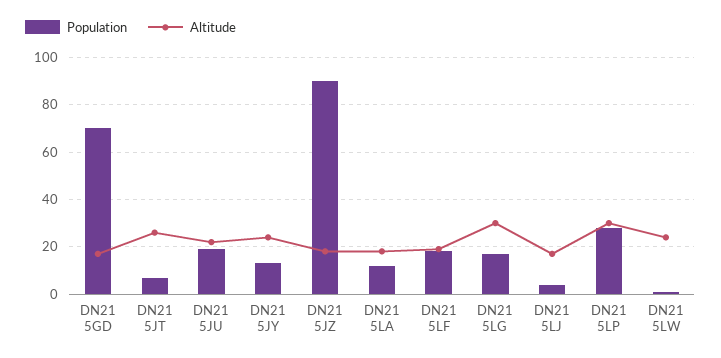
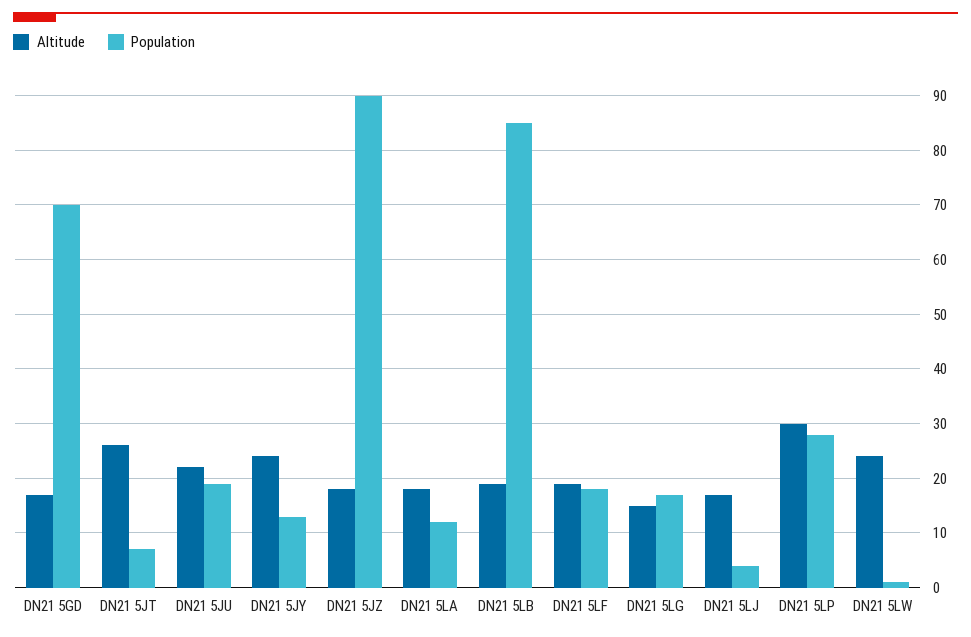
  {
    "Population": {
      "DN21 5GD": 70,
      "DN21 5JT": 5,
      "DN21 5JU": 20,
      "DN21 5JY": 15,
      "DN21 5JZ": 90,
      "DN21 5LA": 10,
      "DN21 5LF": 20,
      "DN21 5LG": 15,
      "DN21 5LJ": 5,
      "DN21 5LP": 30,
-     "DN21 5LW": 0
+     "DN21 5LW": 0,
+     "DN21 5LB": 85
    },
    "Altitude": {
      "DN21 5GD": 15,
      "DN21 5JT": 25,
      "DN21 5JU": 20,
      "DN21 5JY": 25,
      "DN21 5JZ": 20,
      "DN21 5LA": 20,
      "DN21 5LF": 20,
-     "DN21 5LG": 30,
+     "DN21 5LG": 15,
      "DN21 5LJ": 15,
      "DN21 5LP": 30,
-     "DN21 5LW": 25
+     "DN21 5LW": 25,
+     "DN21 5LB": 20
    }
  }

